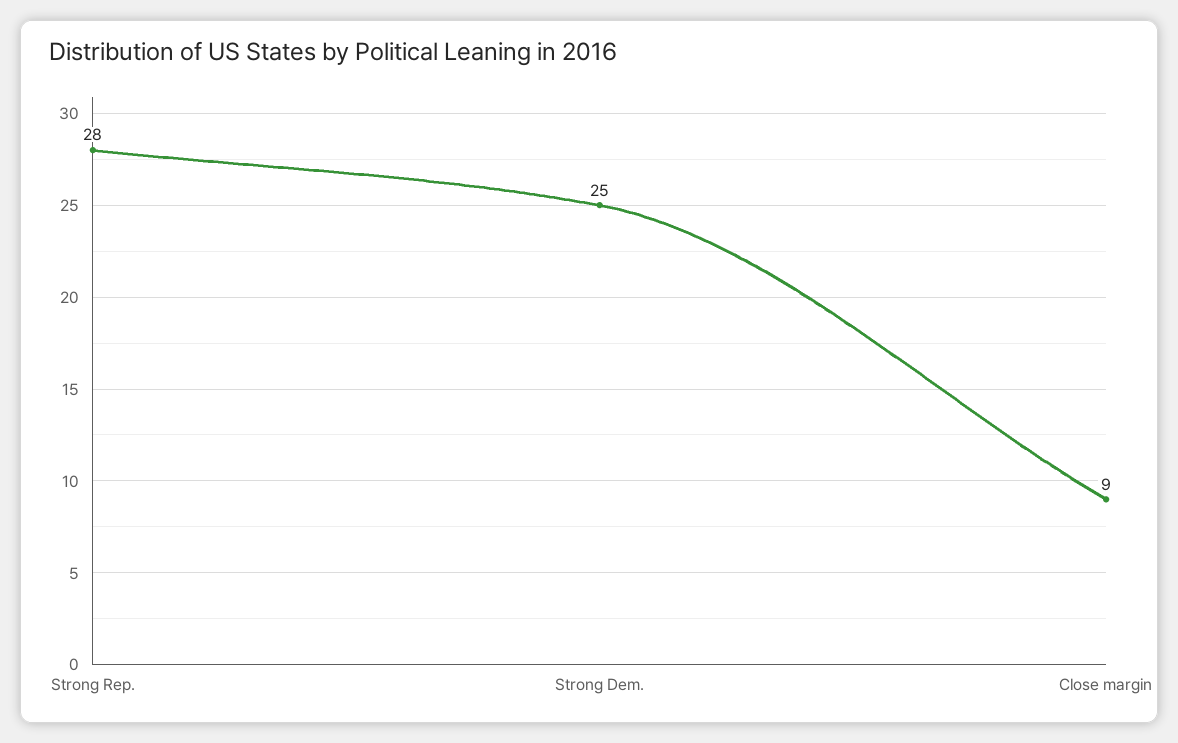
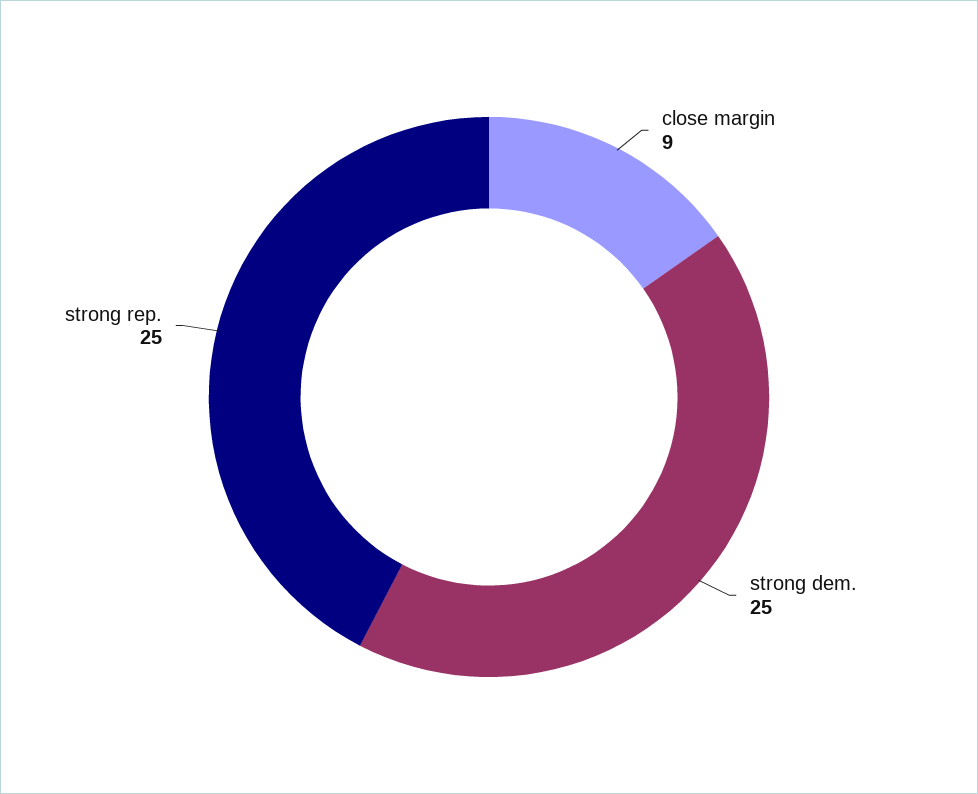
  {
-   "Strong Rep.": 28,
+   "Strong Rep.": 25,
    "Strong Dem.": 25,
    "Close margin": 9
  }

